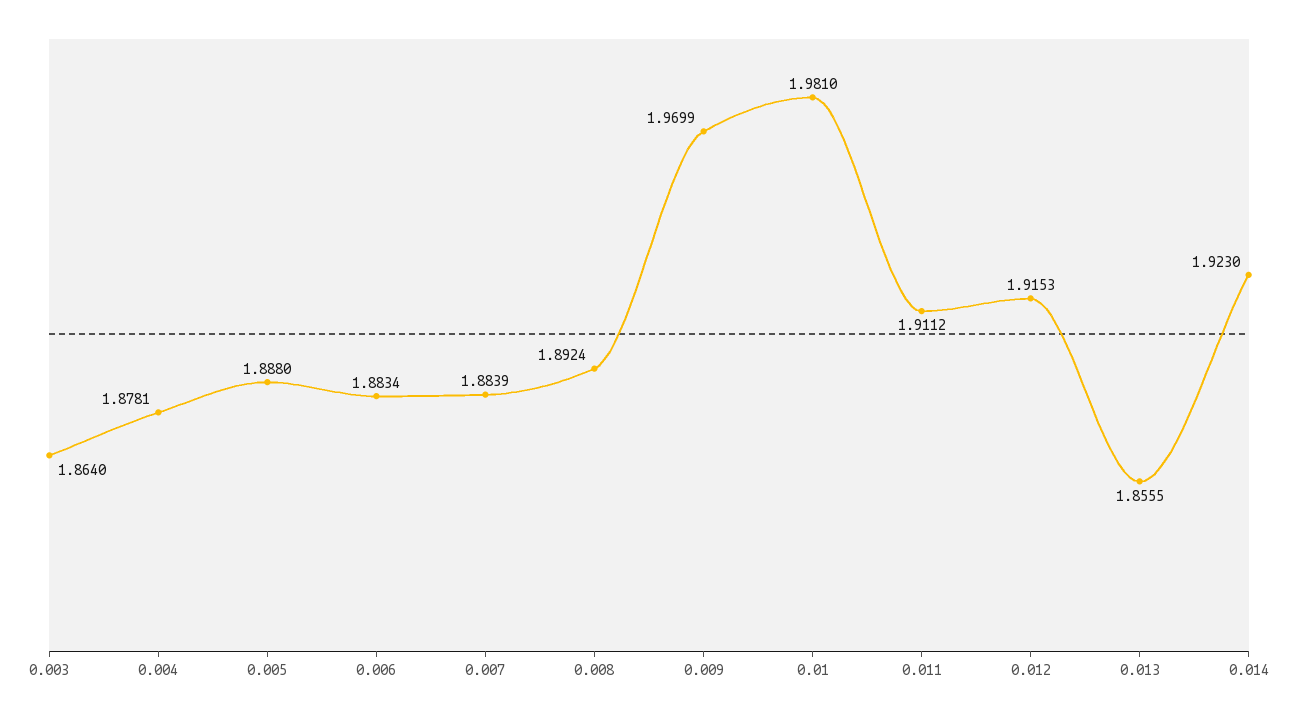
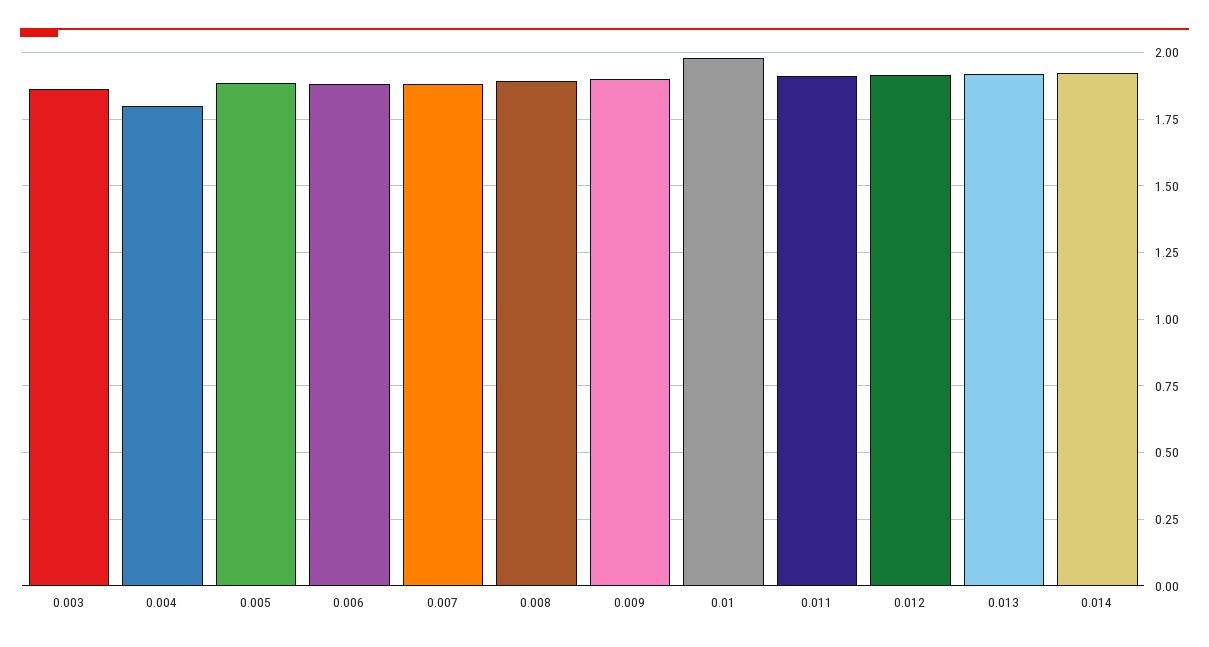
  {
    "0.003": 1.864,
-   "0.004": 1.8781,
+   "0.004": 1.8,
    "0.005": 1.888,
    "0.006": 1.8834,
    "0.007": 1.8839,
    "0.008": 1.8924,
-   "0.009": 1.9699,
+   "0.009": 1.9,
    "0.01": 1.981,
    "0.011": 1.9112,
    "0.012": 1.9153,
-   "0.013": 1.8555,
+   "0.013": 1.925,
    "0.014": 1.923
  }

